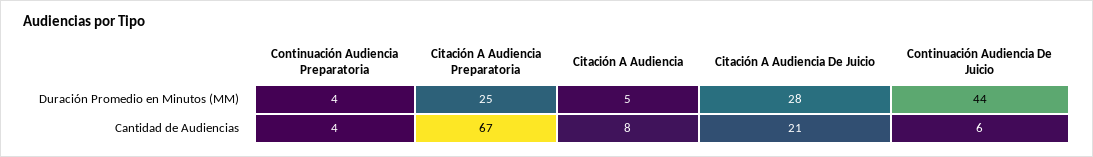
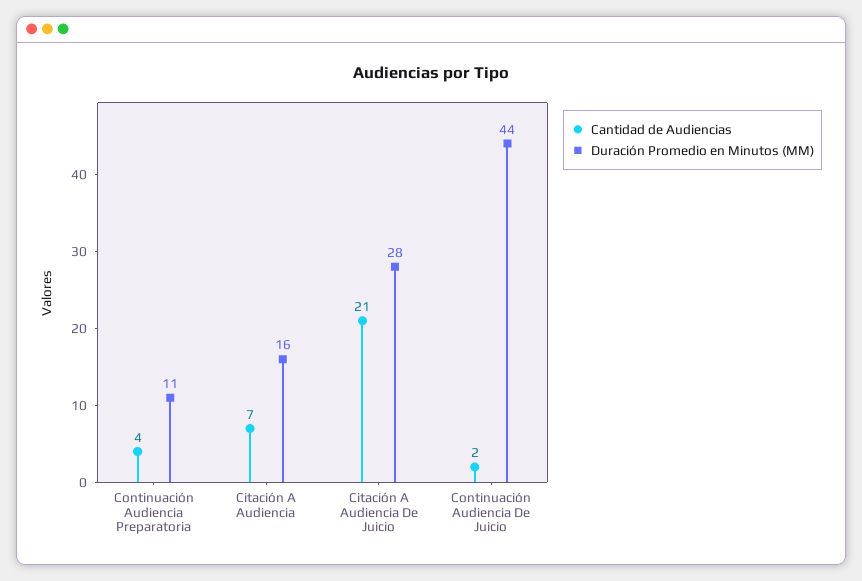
  {
    "Duración Promedio en Minutos (MM)": {
-     "Continuación Audiencia Preparatoria": 4,
+     "Continuación Audiencia Preparatoria": 11,
-     "Citación A Audiencia Preparatoria": 25,
-     "Citación A Audiencia": 5,
+     "Citación A Audiencia": 16,
      "Citación A Audiencia De Juicio": 28,
      "Continuación Audiencia De Juicio": 44
    },
    "Cantidad de Audiencias": {
      "Continuación Audiencia Preparatoria": 4,
-     "Citación A Audiencia Preparatoria": 67,
-     "Citación A Audiencia": 8,
+     "Citación A Audiencia": 7,
      "Citación A Audiencia De Juicio": 21,
-     "Continuación Audiencia De Juicio": 6
+     "Continuación Audiencia De Juicio": 2
    }
  }

